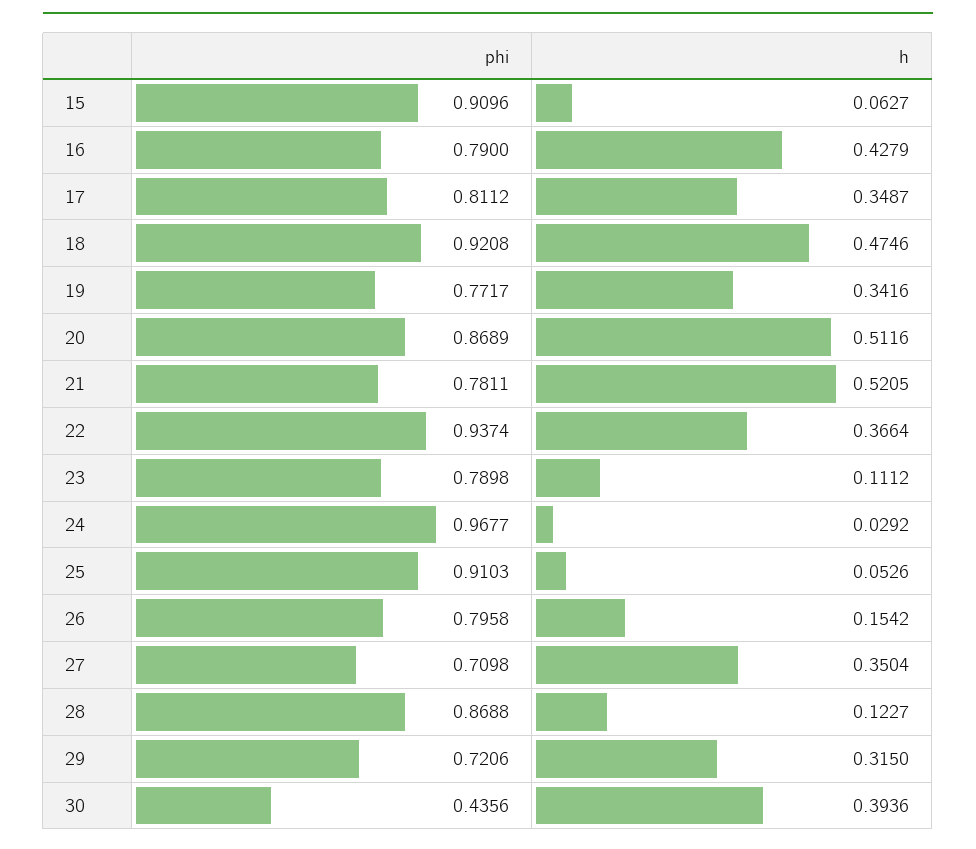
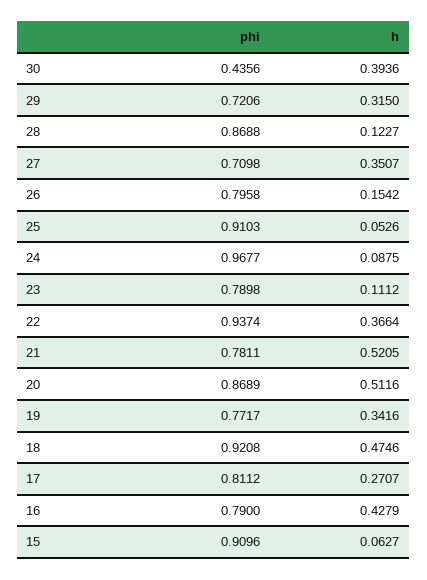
  {
    "phi": {
      "15": 0.9096,
      "16": 0.79,
      "17": 0.8112,
      "18": 0.9208,
      "19": 0.7717,
      "20": 0.8689,
      "21": 0.7811,
      "22": 0.9374,
      "23": 0.7898,
      "24": 0.9677,
      "25": 0.9103,
      "26": 0.7958,
      "27": 0.7098,
      "28": 0.8688,
      "29": 0.7206,
      "30": 0.4356
    },
    "h": {
      "15": 0.0627,
      "16": 0.4279,
-     "17": 0.3487,
+     "17": 0.2707,
      "18": 0.4746,
      "19": 0.3416,
      "20": 0.5116,
      "21": 0.5205,
      "22": 0.3664,
      "23": 0.1112,
-     "24": 0.0292,
+     "24": 0.0875,
      "25": 0.0526,
      "26": 0.1542,
-     "27": 0.3504,
+     "27": 0.3507,
      "28": 0.1227,
      "29": 0.315,
      "30": 0.3936
    }
  }

